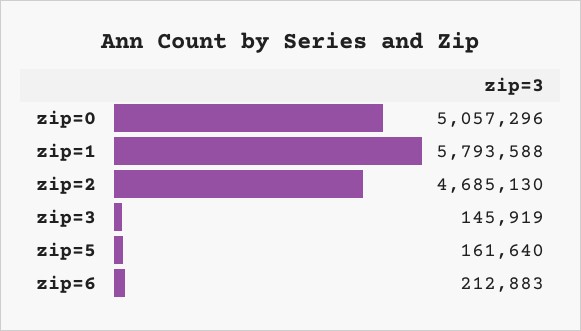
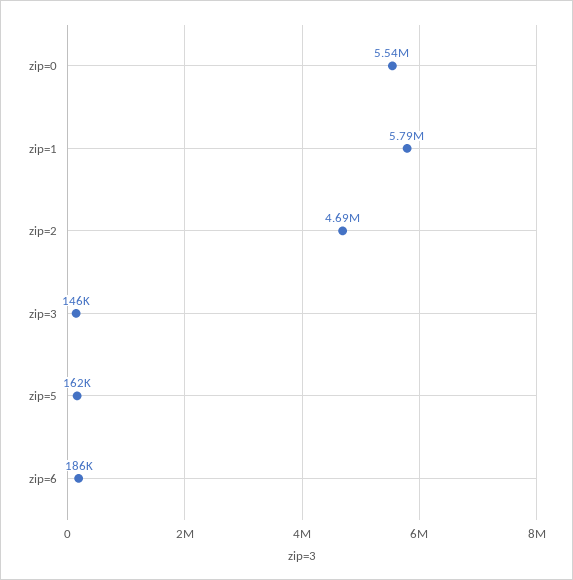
  {
-   "zip=0": 5057296,
+   "zip=0": 5540000,
    "zip=1": 5793588,
    "zip=2": 4685130,
    "zip=3": 145919,
    "zip=5": 161640,
-   "zip=6": 212883
+   "zip=6": 186000
  }

